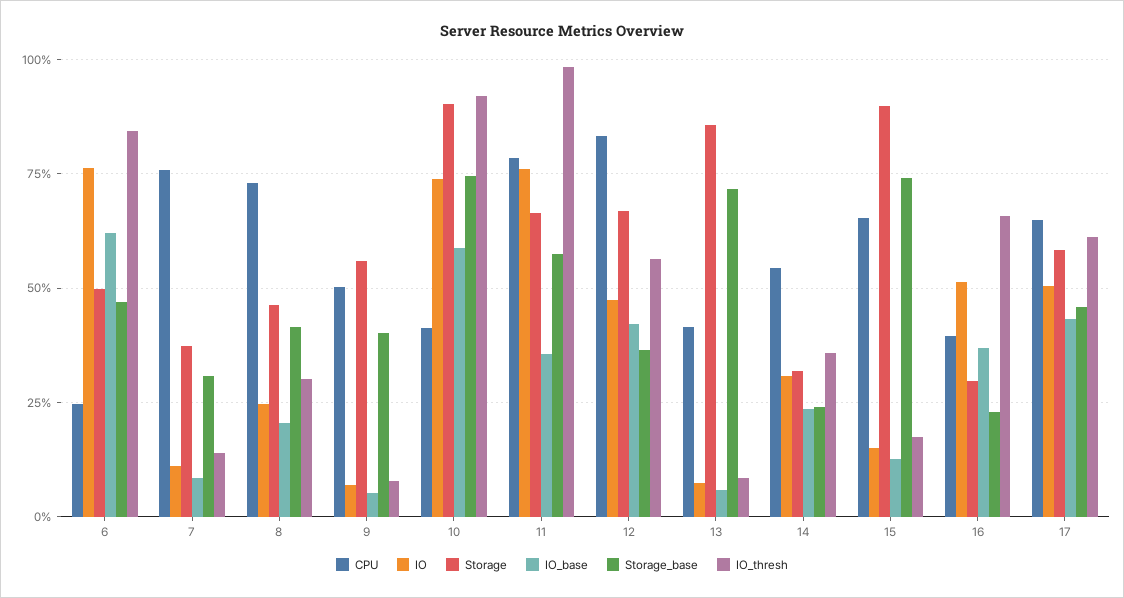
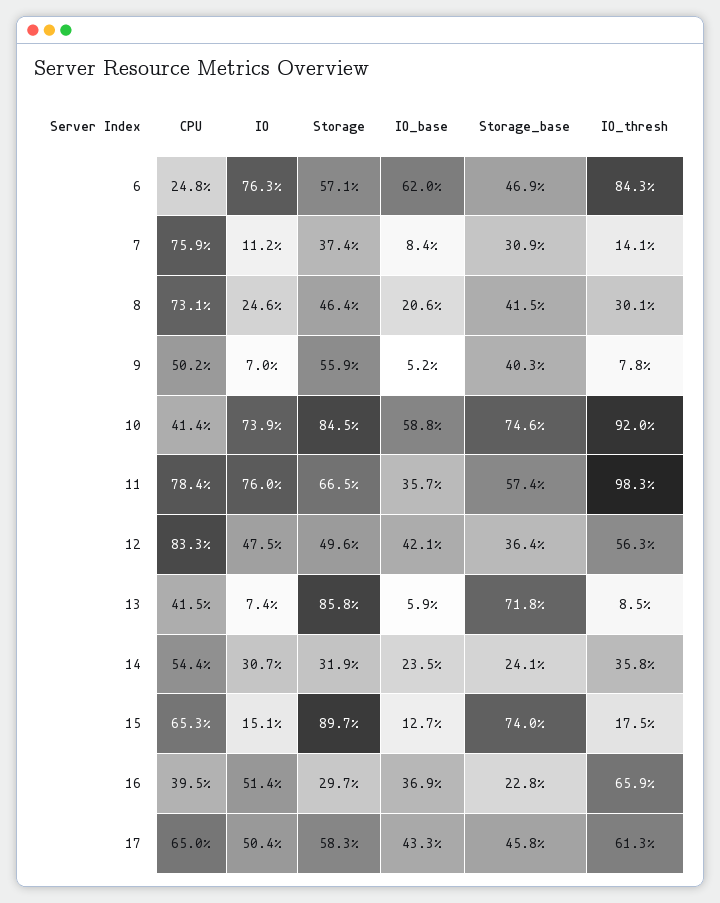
  {
    "CPU": {
      "6": 24.8,
      "7": 75.9,
      "8": 73.1,
      "9": 50.2,
      "10": 41.4,
      "11": 78.4,
      "12": 83.3,
      "13": 41.5,
      "14": 54.4,
      "15": 65.3,
      "16": 39.5,
      "17": 65
    },
    "IO": {
      "6": 76.3,
      "7": 11.2,
      "8": 24.6,
      "9": 7,
      "10": 73.9,
      "11": 76,
      "12": 47.5,
      "13": 7.4,
      "14": 30.7,
      "15": 15.1,
      "16": 51.4,
      "17": 50.4
    },
    "Storage": {
-     "6": 50,
+     "6": 57.1,
      "7": 37.4,
      "8": 46.4,
      "9": 55.9,
-     "10": 90,
+     "10": 84.5,
      "11": 66.5,
-     "12": 67.5,
+     "12": 49.6,
      "13": 85.8,
      "14": 31.9,
      "15": 89.7,
      "16": 29.7,
      "17": 58.3
    },
    "IO_base": {
      "6": 62,
      "7": 8.4,
      "8": 20.6,
      "9": 5.2,
      "10": 58.8,
      "11": 35.7,
      "12": 42.1,
      "13": 5.9,
      "14": 23.5,
      "15": 12.7,
      "16": 36.9,
      "17": 43.3
    },
    "Storage_base": {
      "6": 46.9,
      "7": 30.9,
      "8": 41.5,
      "9": 40.3,
      "10": 74.6,
      "11": 57.4,
      "12": 36.4,
      "13": 71.8,
      "14": 24.1,
      "15": 74,
      "16": 22.8,
      "17": 45.8
    },
    "IO_thresh": {
      "6": 84.3,
      "7": 14.1,
      "8": 30.1,
      "9": 7.8,
      "10": 92,
      "11": 98.3,
      "12": 56.3,
      "13": 8.5,
      "14": 35.8,
      "15": 17.5,
      "16": 65.9,
      "17": 61.3
    }
  }

